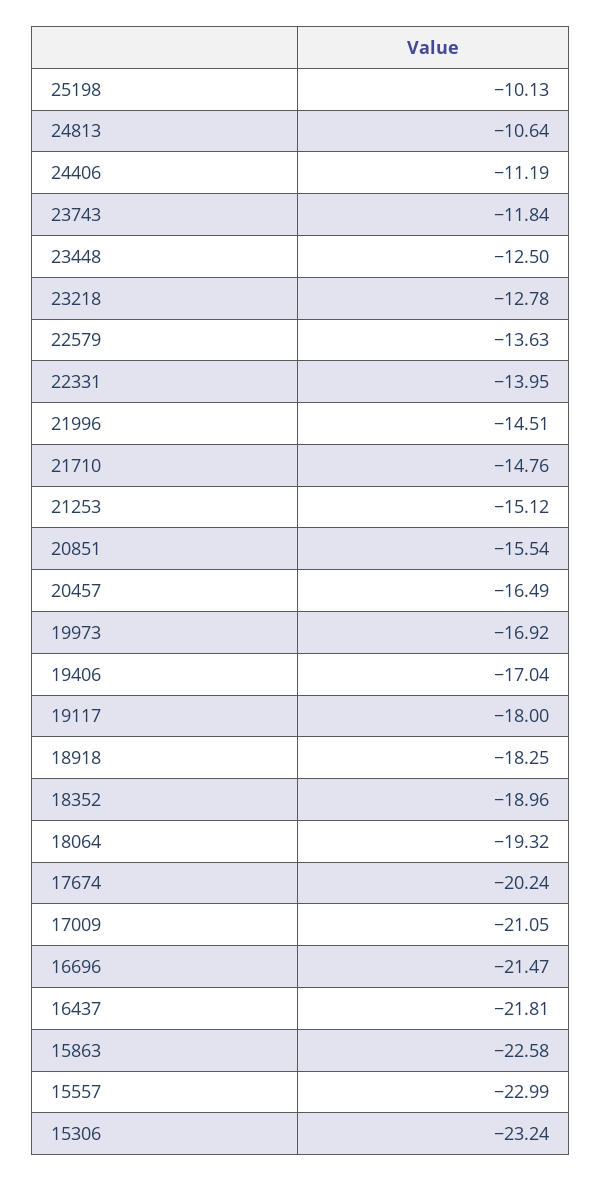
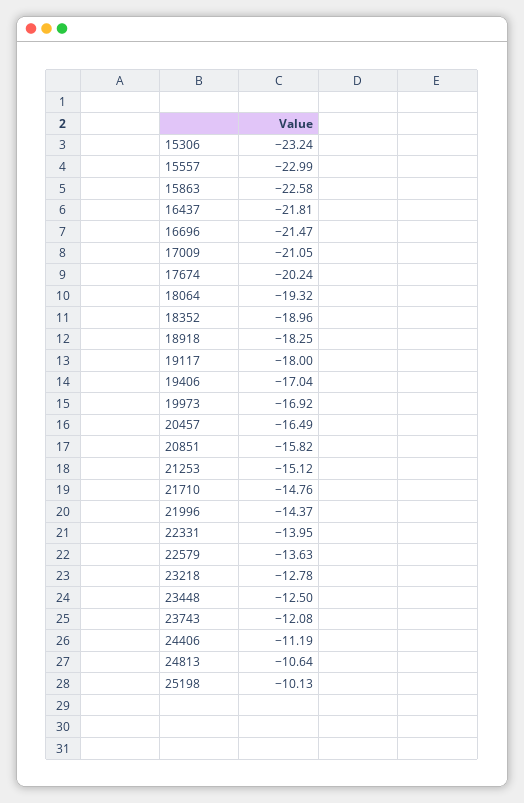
  {
    "25198": -10.13,
    "24813": -10.64,
    "24406": -11.19,
-   "23743": -11.84,
+   "23743": -12.08,
    "23448": -12.5,
    "23218": -12.78,
    "22579": -13.63,
    "22331": -13.95,
-   "21996": -14.51,
+   "21996": -14.37,
    "21710": -14.76,
    "21253": -15.12,
-   "20851": -15.54,
+   "20851": -15.82,
    "20457": -16.49,
    "19973": -16.92,
    "19406": -17.04,
    "19117": -18,
    "18918": -18.25,
    "18352": -18.96,
    "18064": -19.32,
    "17674": -20.24,
    "17009": -21.05,
    "16696": -21.47,
    "16437": -21.81,
    "15863": -22.58,
    "15557": -22.99,
    "15306": -23.24
  }

